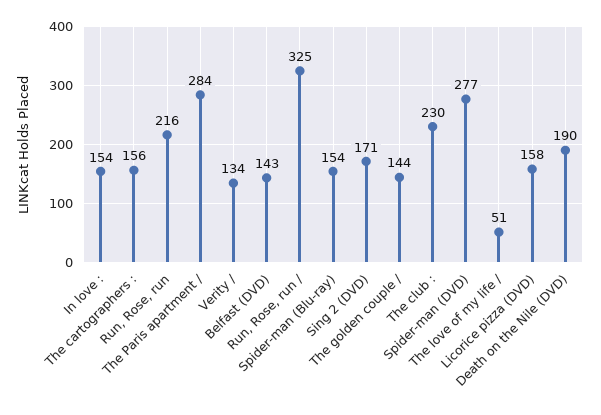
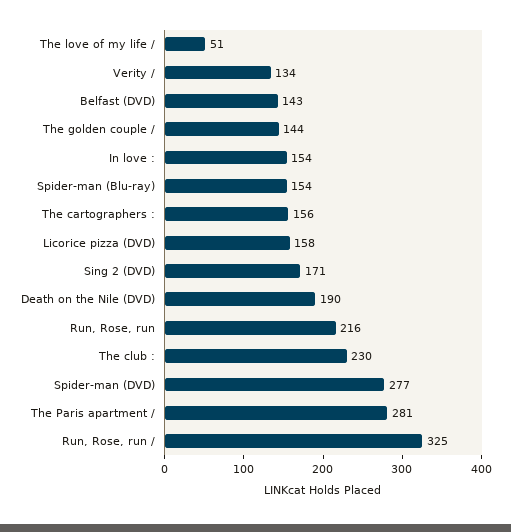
  {
    "In love :": 154,
    "The cartographers :": 156,
    "Run, Rose, run": 216,
-   "The Paris apartment /": 284,
+   "The Paris apartment /": 281,
    "Verity /": 134,
    "Belfast (DVD)": 143,
    "Run, Rose, run /": 325,
    "Spider-man (Blu-ray)": 154,
    "Sing 2 (DVD)": 171,
    "The golden couple /": 144,
    "The club :": 230,
    "Spider-man (DVD)": 277,
    "The love of my life /": 51,
    "Licorice pizza (DVD)": 158,
    "Death on the Nile (DVD)": 190
  }

